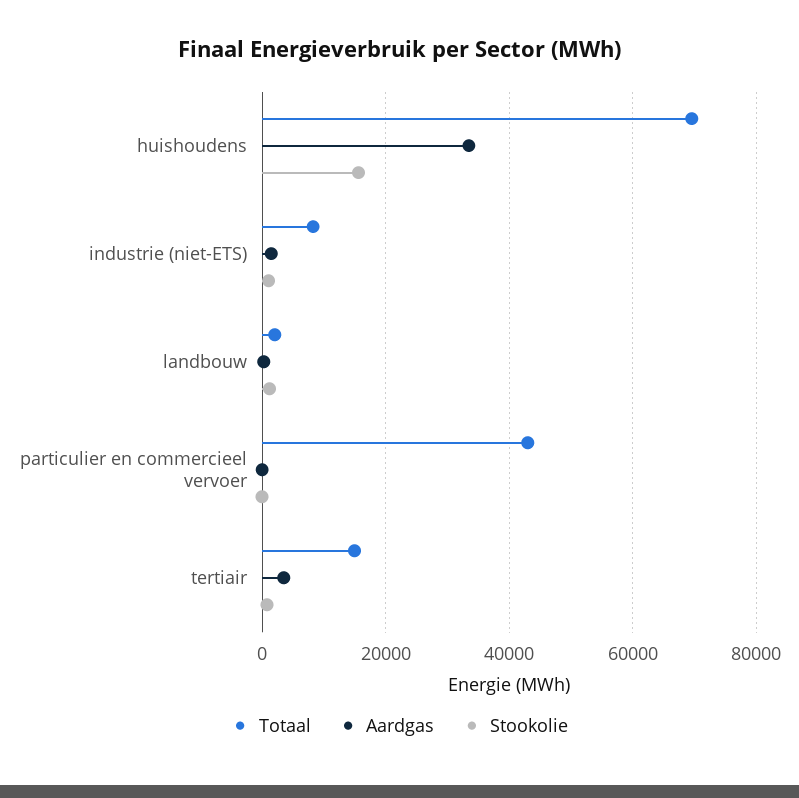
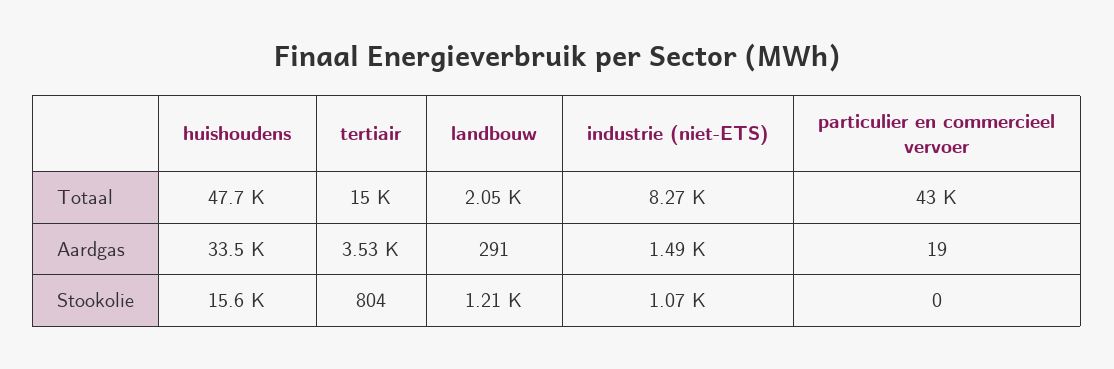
  {
    "Totaal": {
-     "huishoudens": 70000,
+     "huishoudens": 47700,
      "industrie (niet-ETS)": 8270,
      "landbouw": 2050,
      "particulier en commercieel vervoer": 43000,
      "tertiair": 15000
    },
    "Aardgas": {
      "huishoudens": 33500,
      "industrie (niet-ETS)": 1490,
      "landbouw": 291,
      "particulier en commercieel vervoer": 19,
      "tertiair": 3530
    },
    "Stookolie": {
      "huishoudens": 15600,
      "industrie (niet-ETS)": 1070,
      "landbouw": 1210,
      "particulier en commercieel vervoer": 0,
      "tertiair": 804
    }
  }

